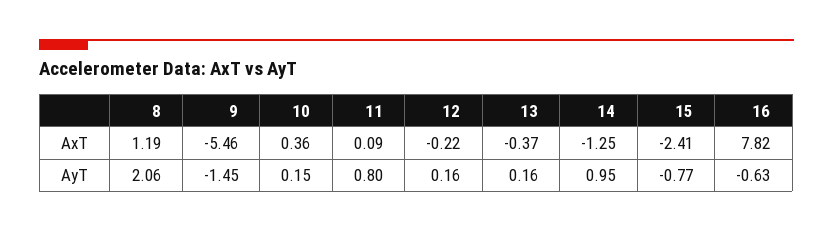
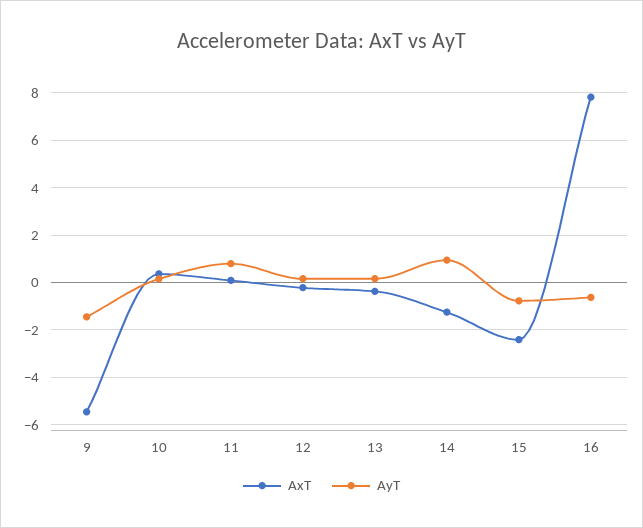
  {
    "AxT": {
-     "8": 1.19,
      "9": -5.46,
      "10": 0.36,
      "11": 0.09,
      "12": -0.22,
      "13": -0.37,
      "14": -1.25,
      "15": -2.41,
      "16": 7.82
    },
    "AyT": {
-     "8": 2.06,
      "9": -1.45,
      "10": 0.15,
      "11": 0.8,
      "12": 0.16,
      "13": 0.16,
      "14": 0.95,
      "15": -0.77,
      "16": -0.63
    }
  }

